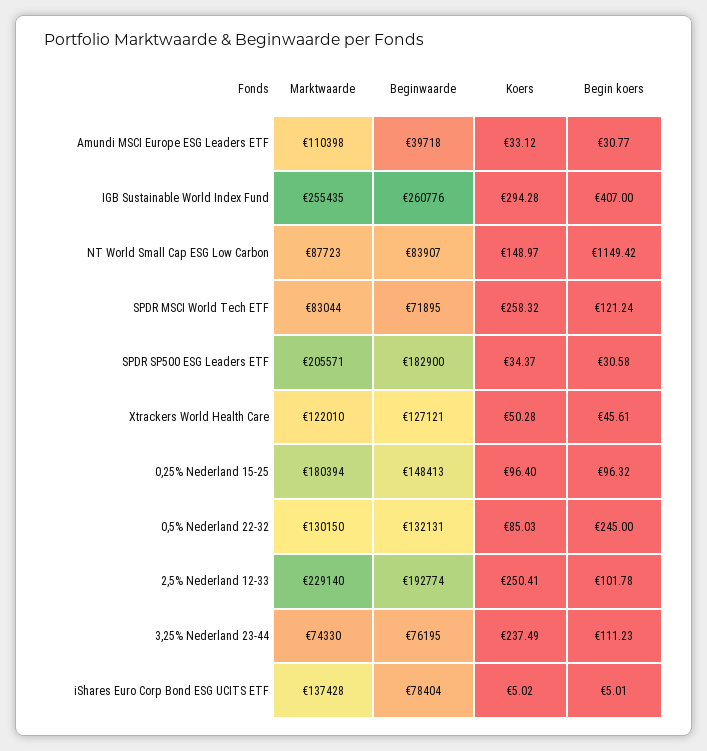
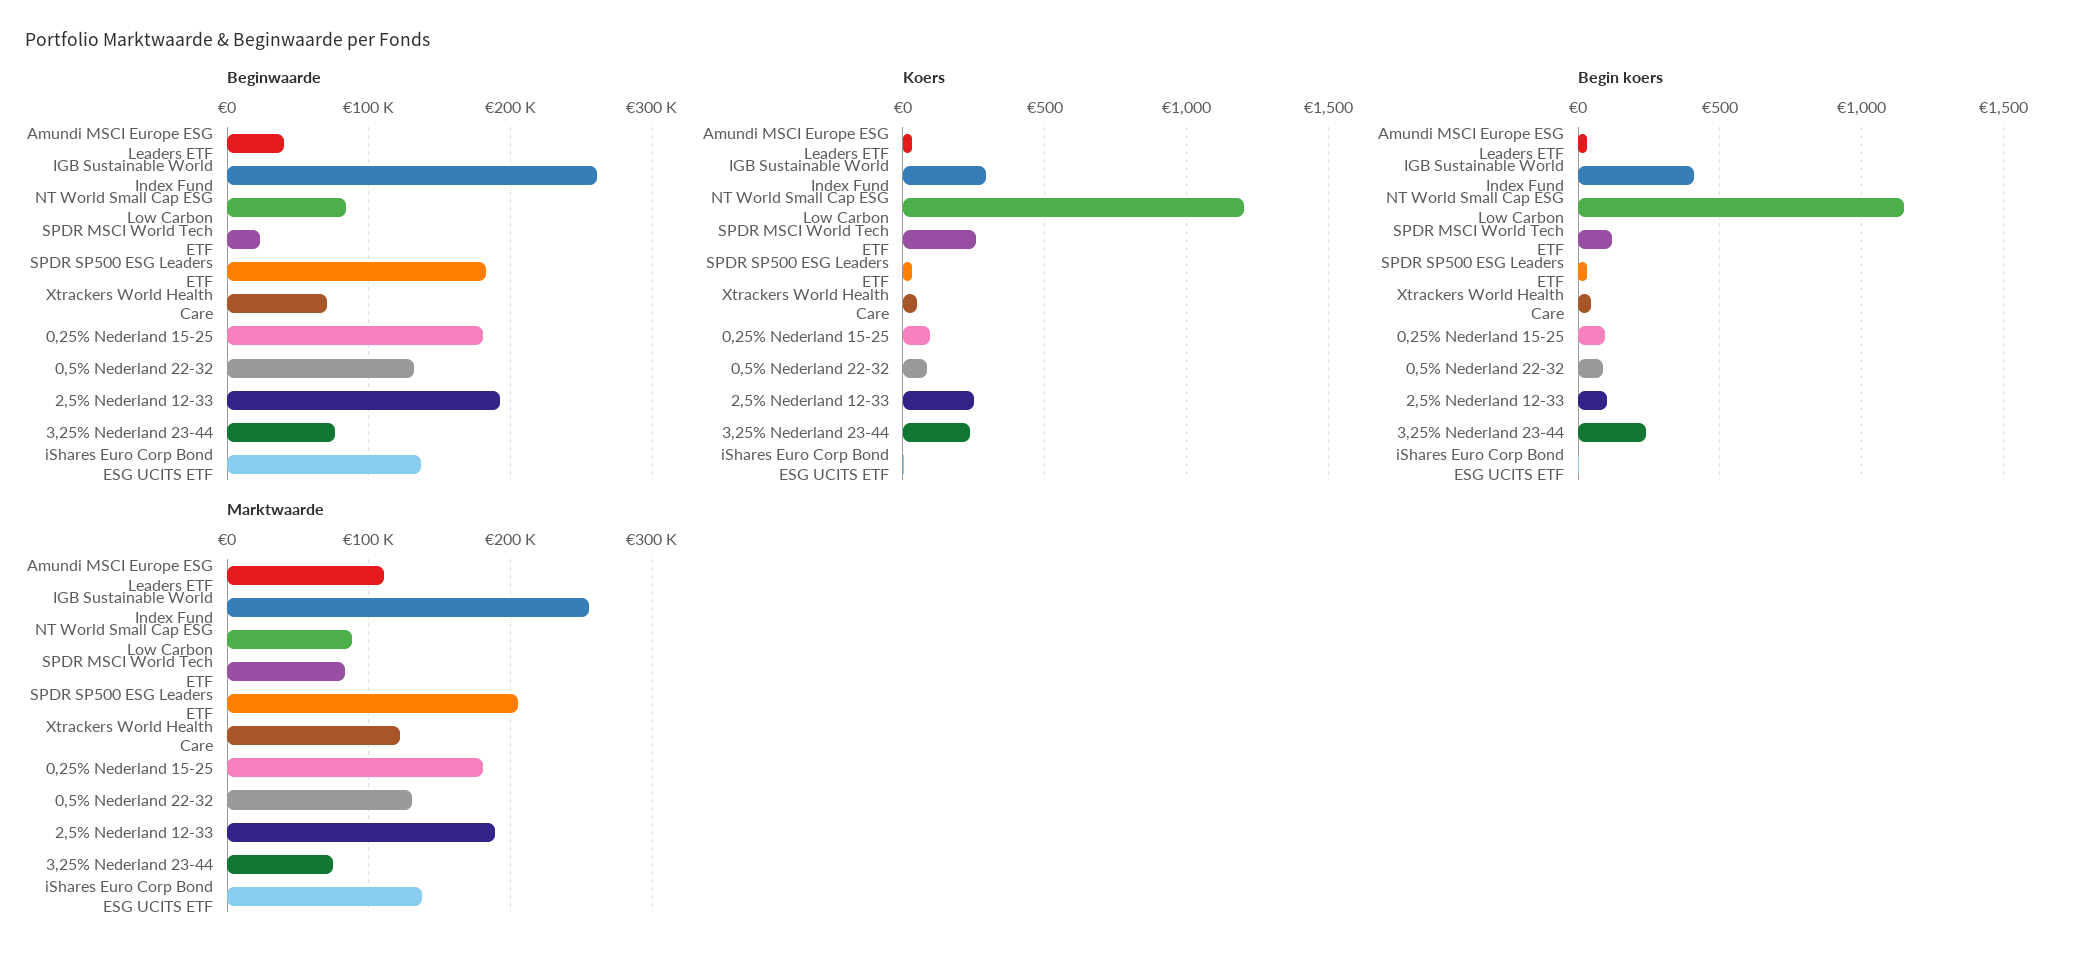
  {
    "Marktwaarde": {
      "Amundi MSCI Europe ESG Leaders ETF": 110398,
      "IGB Sustainable World Index Fund": 255435,
      "NT World Small Cap ESG Low Carbon": 87723,
      "SPDR MSCI World Tech ETF": 83044,
      "SPDR SP500 ESG Leaders ETF": 205571,
      "Xtrackers World Health Care": 122010,
      "0,25% Nederland 15-25": 180394,
      "0,5% Nederland 22-32": 130150,
-     "2,5% Nederland 12-33": 229140,
+     "2,5% Nederland 12-33": 190000,
      "3,25% Nederland 23-44": 74330,
      "iShares Euro Corp Bond ESG UCITS ETF": 137428
    },
    "Beginwaarde": {
      "Amundi MSCI Europe ESG Leaders ETF": 39718,
      "IGB Sustainable World Index Fund": 260776,
      "NT World Small Cap ESG Low Carbon": 83907,
-     "SPDR MSCI World Tech ETF": 71895,
+     "SPDR MSCI World Tech ETF": 20000,
      "SPDR SP500 ESG Leaders ETF": 182900,
-     "Xtrackers World Health Care": 127121,
+     "Xtrackers World Health Care": 70000,
-     "0,25% Nederland 15-25": 148413,
+     "0,25% Nederland 15-25": 180000,
      "0,5% Nederland 22-32": 132131,
      "2,5% Nederland 12-33": 192774,
      "3,25% Nederland 23-44": 76195,
-     "iShares Euro Corp Bond ESG UCITS ETF": 78404
+     "iShares Euro Corp Bond ESG UCITS ETF": 140000
    },
    "Koers": {
      "Amundi MSCI Europe ESG Leaders ETF": 33.12,
      "IGB Sustainable World Index Fund": 294.28,
-     "NT World Small Cap ESG Low Carbon": 148.97,
+     "NT World Small Cap ESG Low Carbon": 1200,
      "SPDR MSCI World Tech ETF": 258.32,
      "SPDR SP500 ESG Leaders ETF": 34.37,
      "Xtrackers World Health Care": 50.28,
      "0,25% Nederland 15-25": 96.4,
      "0,5% Nederland 22-32": 85.03,
      "2,5% Nederland 12-33": 250.41,
      "3,25% Nederland 23-44": 237.49,
      "iShares Euro Corp Bond ESG UCITS ETF": 5.02
    },
    "Begin koers": {
      "Amundi MSCI Europe ESG Leaders ETF": 30.77,
      "IGB Sustainable World Index Fund": 407,
      "NT World Small Cap ESG Low Carbon": 1149.42,
      "SPDR MSCI World Tech ETF": 121.24,
      "SPDR SP500 ESG Leaders ETF": 30.58,
      "Xtrackers World Health Care": 45.61,
      "0,25% Nederland 15-25": 96.32,
-     "0,5% Nederland 22-32": 245,
+     "0,5% Nederland 22-32": 100,
      "2,5% Nederland 12-33": 101.78,
-     "3,25% Nederland 23-44": 111.23,
+     "3,25% Nederland 23-44": 250,
      "iShares Euro Corp Bond ESG UCITS ETF": 5.01
    }
  }

